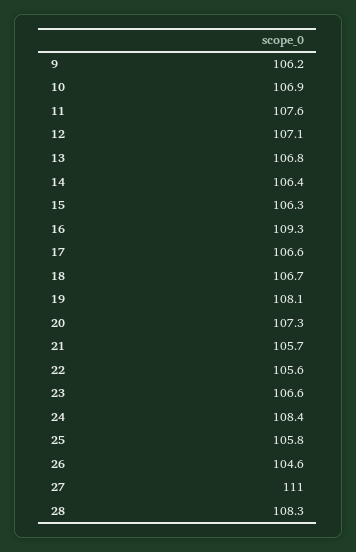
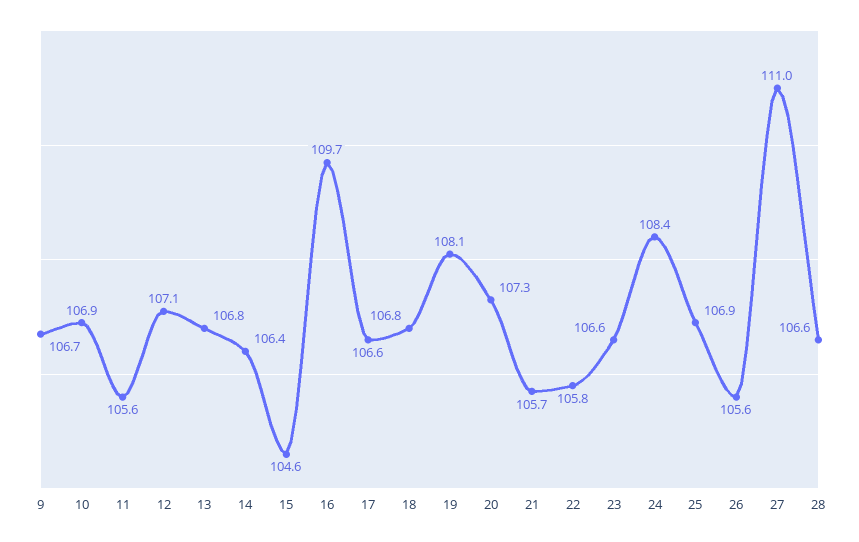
  {
-   "9": 106.2,
+   "9": 106.7,
    "10": 106.9,
-   "11": 107.6,
+   "11": 105.6,
    "12": 107.1,
    "13": 106.8,
    "14": 106.4,
-   "15": 106.3,
+   "15": 104.6,
-   "16": 109.3,
+   "16": 109.7,
    "17": 106.6,
-   "18": 106.7,
+   "18": 106.8,
    "19": 108.1,
    "20": 107.3,
    "21": 105.7,
-   "22": 105.6,
+   "22": 105.8,
    "23": 106.6,
    "24": 108.4,
-   "25": 105.8,
+   "25": 106.9,
-   "26": 104.6,
+   "26": 105.6,
    "27": 111,
-   "28": 108.3
+   "28": 106.6
  }

